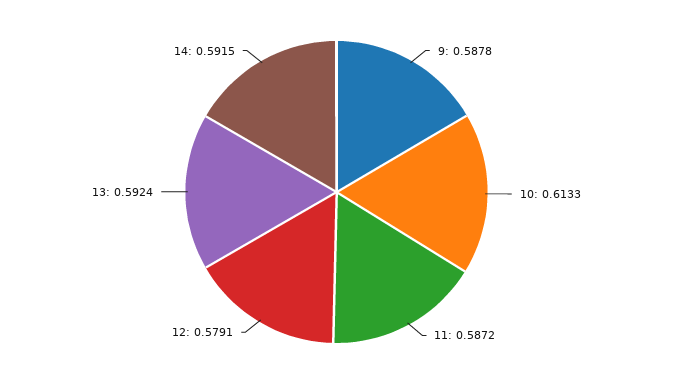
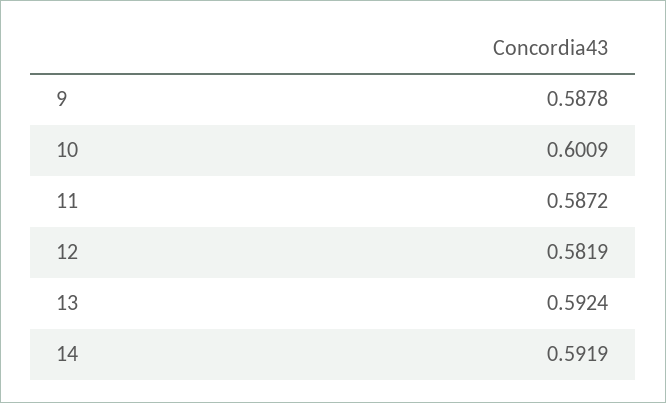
  {
    "9": 0.5878,
-   "10": 0.6133,
+   "10": 0.6009,
    "11": 0.5872,
-   "12": 0.5791,
+   "12": 0.5819,
    "13": 0.5924,
-   "14": 0.5915
+   "14": 0.5919
  }

